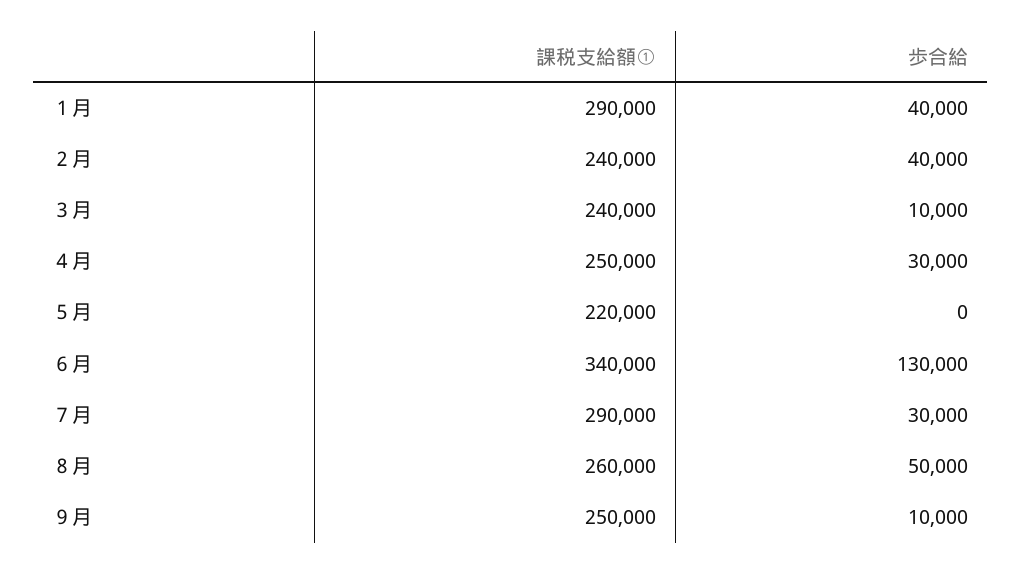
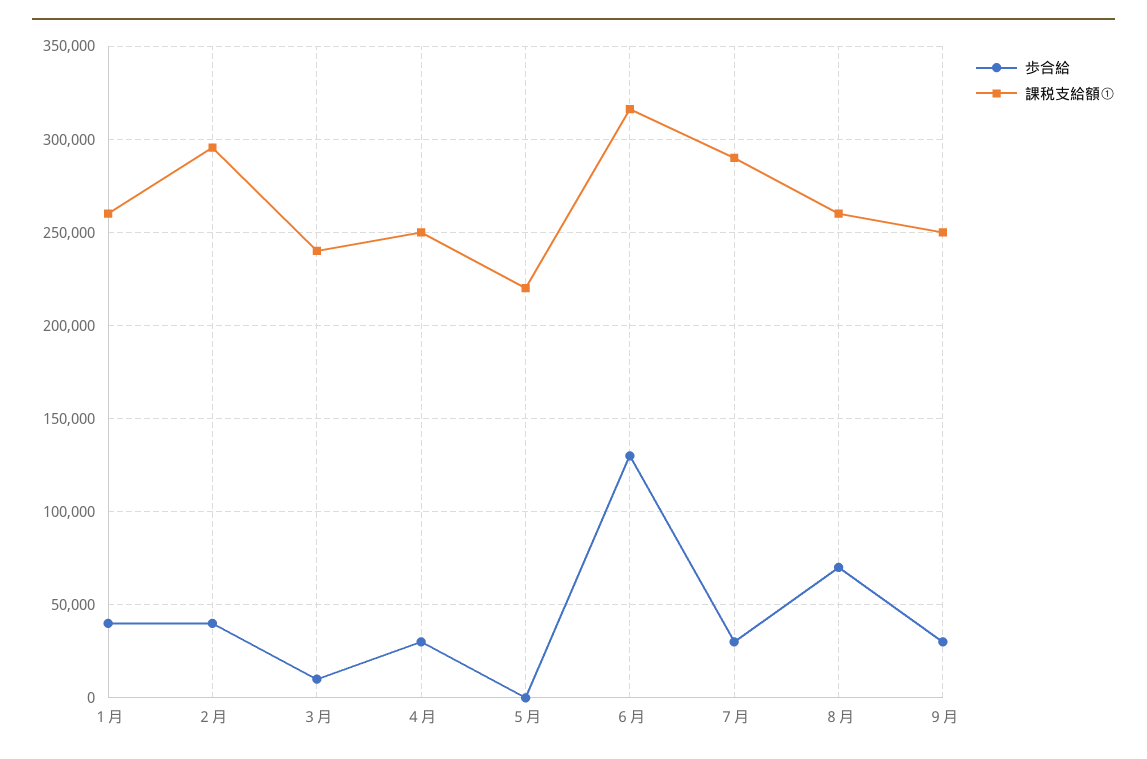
  {
    "課税支給額①": {
-     "１月": 290000,
+     "１月": 260000,
-     "２月": 240000,
+     "２月": 295000,
      "３月": 240000,
      "４月": 250000,
      "５月": 220000,
-     "６月": 340000,
+     "６月": 315000,
      "７月": 290000,
      "８月": 260000,
      "９月": 250000
    },
    "歩合給": {
      "１月": 40000,
      "２月": 40000,
      "３月": 10000,
      "４月": 30000,
      "５月": 0,
      "６月": 130000,
      "７月": 30000,
-     "８月": 50000,
+     "８月": 70000,
-     "９月": 10000
+     "９月": 30000
    }
  }

